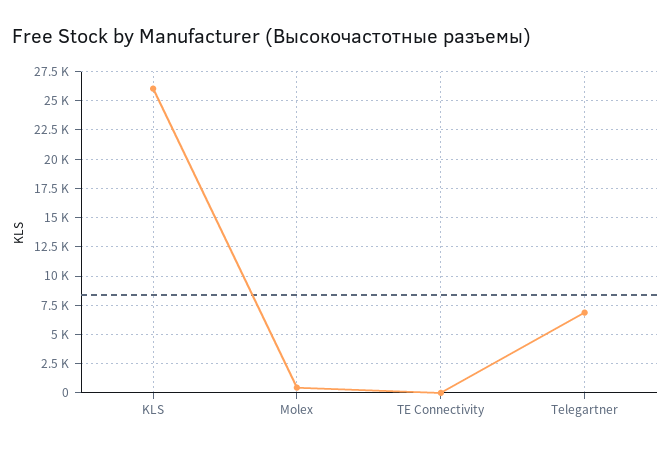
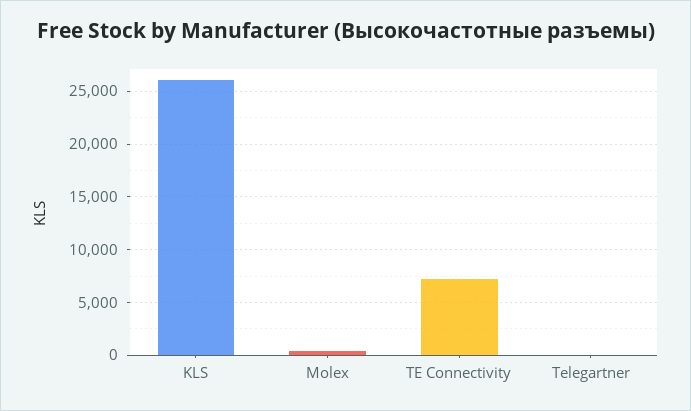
  {
    "KLS": 26000,
    "Molex": 0,
-   "TE Connectivity": 0,
+   "TE Connectivity": 7000,
-   "Telegartner": 7500
+   "Telegartner": 0
  }

